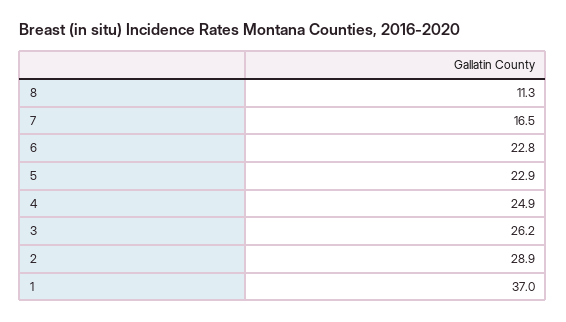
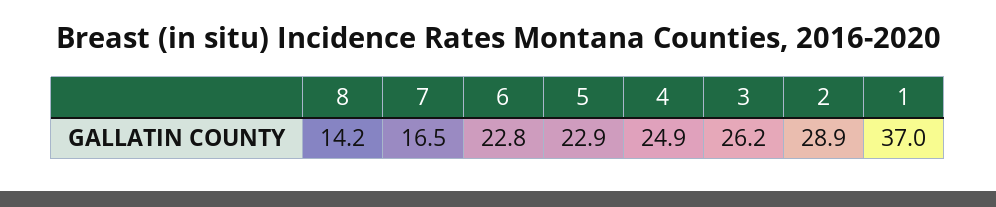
  {
-   "8": 11.3,
+   "8": 14.2,
    "7": 16.5,
    "6": 22.8,
    "5": 22.9,
    "4": 24.9,
    "3": 26.2,
    "2": 28.9,
    "1": 37
  }

